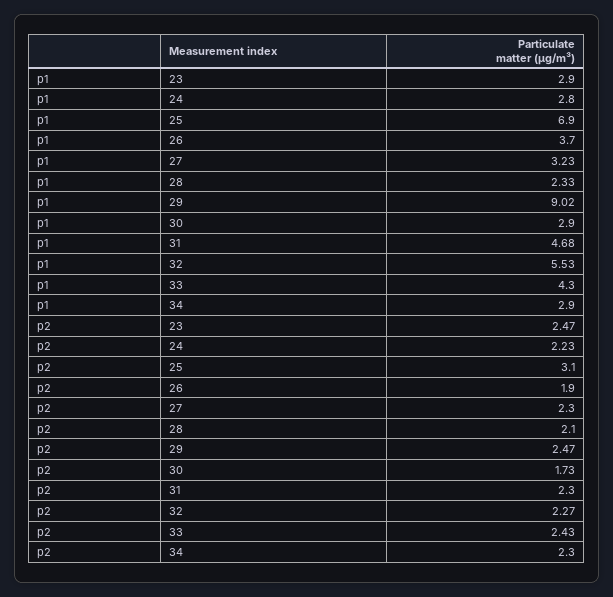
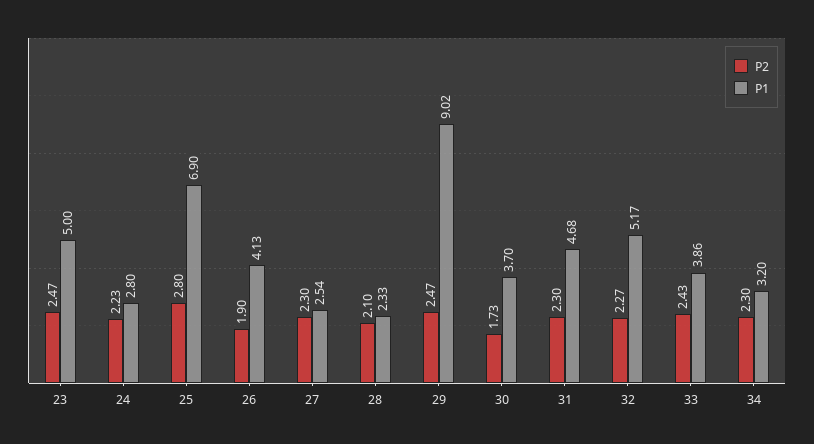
  {
    "p1": {
-     "23": 2.9,
+     "23": 5,
      "24": 2.8,
      "25": 6.9,
-     "26": 3.7,
+     "26": 4.13,
-     "27": 3.23,
+     "27": 2.54,
      "28": 2.33,
      "29": 9.02,
-     "30": 2.9,
+     "30": 3.7,
      "31": 4.68,
-     "32": 5.53,
+     "32": 5.17,
-     "33": 4.3,
+     "33": 3.86,
-     "34": 2.9
+     "34": 3.2
    },
    "p2": {
      "23": 2.47,
      "24": 2.23,
-     "25": 3.1,
+     "25": 2.8,
      "26": 1.9,
      "27": 2.3,
      "28": 2.1,
      "29": 2.47,
      "30": 1.73,
      "31": 2.3,
      "32": 2.27,
      "33": 2.43,
      "34": 2.3
    }
  }

